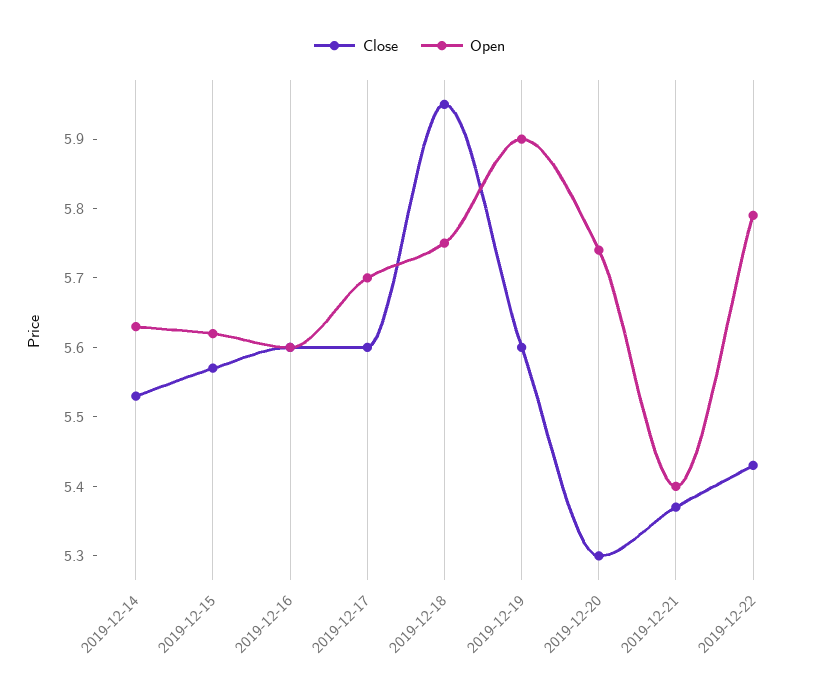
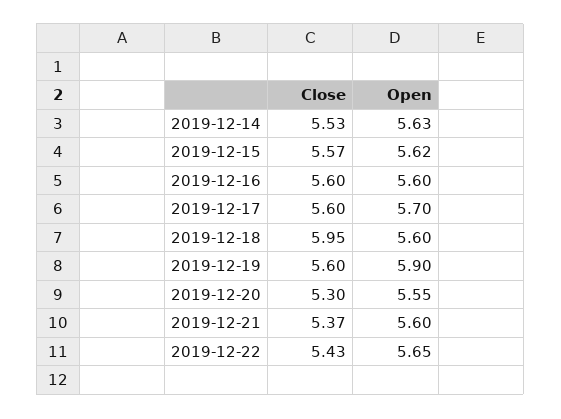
  {
    "Close": {
      "2019-12-14": 5.53,
      "2019-12-15": 5.57,
      "2019-12-16": 5.6,
      "2019-12-17": 5.6,
      "2019-12-18": 5.95,
      "2019-12-19": 5.6,
      "2019-12-20": 5.3,
      "2019-12-21": 5.37,
      "2019-12-22": 5.43
    },
    "Open": {
      "2019-12-14": 5.63,
      "2019-12-15": 5.62,
      "2019-12-16": 5.6,
      "2019-12-17": 5.7,
-     "2019-12-18": 5.75,
+     "2019-12-18": 5.6,
      "2019-12-19": 5.9,
-     "2019-12-20": 5.75,
+     "2019-12-20": 5.55,
-     "2019-12-21": 5.4,
+     "2019-12-21": 5.6,
-     "2019-12-22": 5.8
+     "2019-12-22": 5.65
    }
  }

